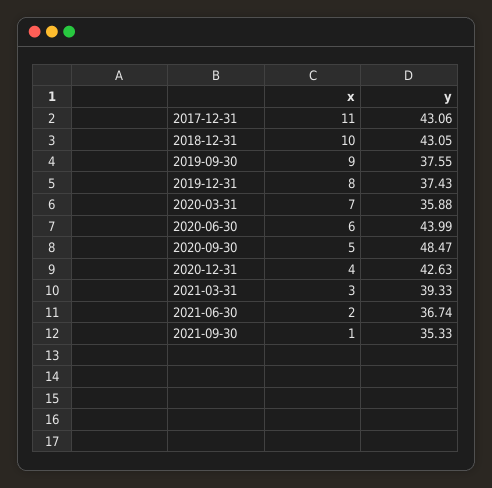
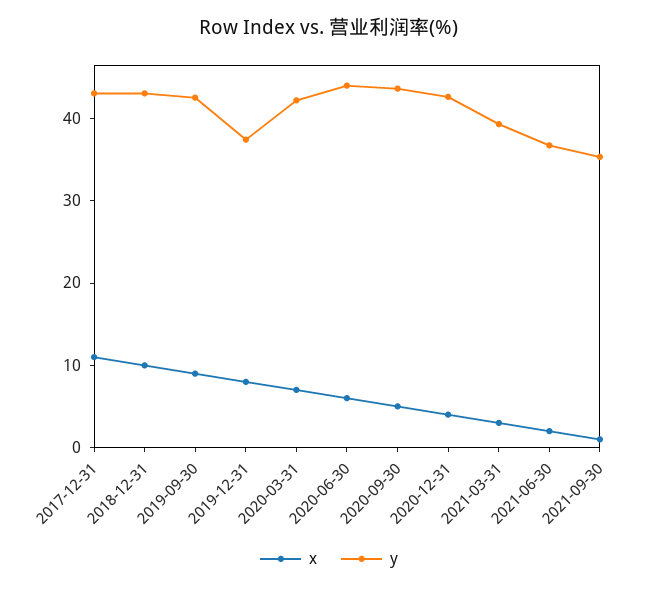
  {
    "x": {
      "2017-12-31": 11,
      "2018-12-31": 10,
      "2019-09-30": 9,
      "2019-12-31": 8,
      "2020-03-31": 7,
      "2020-06-30": 6,
      "2020-09-30": 5,
      "2020-12-31": 4,
      "2021-03-31": 3,
      "2021-06-30": 2,
      "2021-09-30": 1
    },
    "y": {
      "2017-12-31": 43.06,
      "2018-12-31": 43.05,
-     "2019-09-30": 37.55,
+     "2019-09-30": 42,
      "2019-12-31": 37.43,
-     "2020-03-31": 35.88,
+     "2020-03-31": 42,
      "2020-06-30": 43.99,
-     "2020-09-30": 48.47,
+     "2020-09-30": 44,
      "2020-12-31": 42.63,
      "2021-03-31": 39.33,
      "2021-06-30": 36.74,
      "2021-09-30": 35.33
    }
  }

